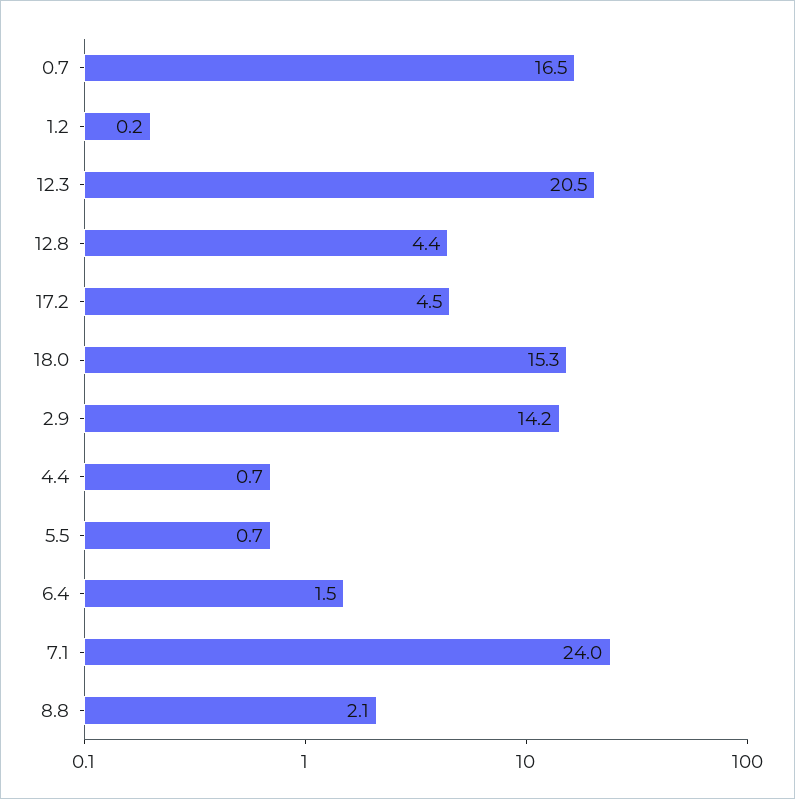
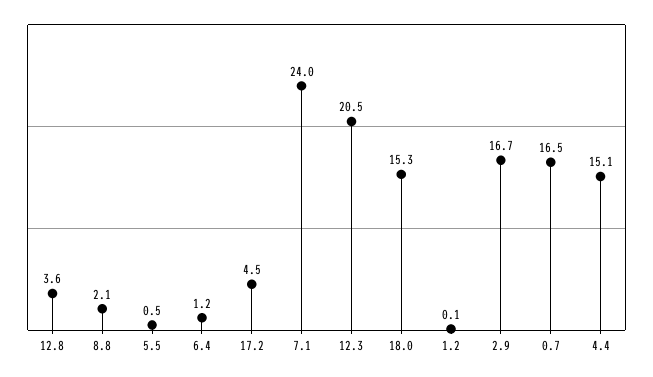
  {
    "0.7": 16.5,
-   "1.2": 0.2,
+   "1.2": 0.1,
    "12.3": 20.5,
-   "12.8": 4.4,
+   "12.8": 3.6,
    "17.2": 4.5,
    "18.0": 15.3,
-   "2.9": 14.2,
+   "2.9": 16.7,
-   "4.4": 0.7,
+   "4.4": 15.1,
-   "5.5": 0.7,
+   "5.5": 0.5,
-   "6.4": 1.5,
+   "6.4": 1.2,
    "7.1": 24,
    "8.8": 2.1
  }

